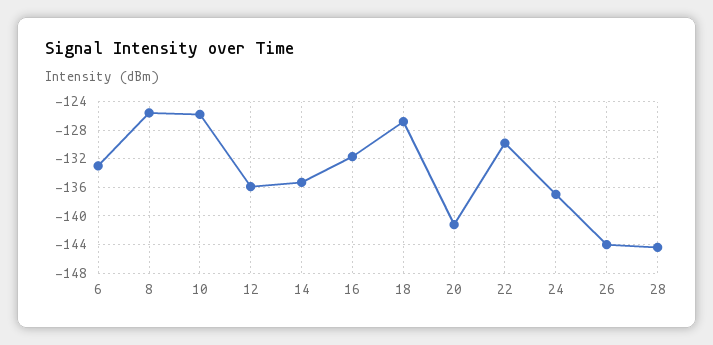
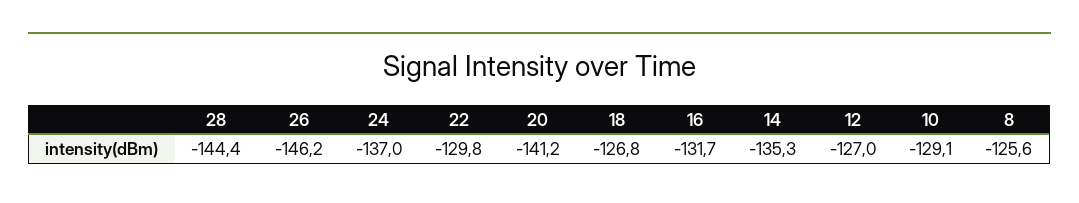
  {
-   "6": -133,
    "8": -125.6,
-   "10": -126,
+   "10": -129.1,
-   "12": -136,
+   "12": -127,
    "14": -135.3,
    "16": -131.7,
    "18": -126.8,
    "20": -141.2,
    "22": -129.8,
    "24": -137,
-   "26": -144,
+   "26": -146.2,
    "28": -144.4
  }

